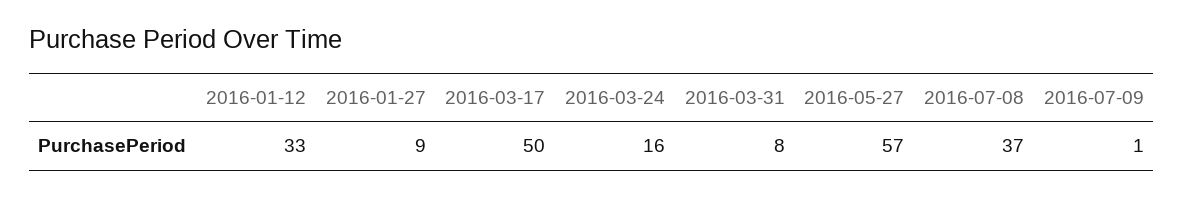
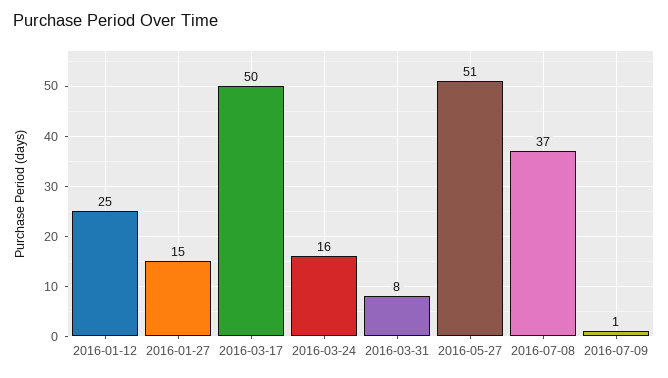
  {
-   "2016-01-12": 33,
+   "2016-01-12": 25,
-   "2016-01-27": 9,
+   "2016-01-27": 15,
    "2016-03-17": 50,
    "2016-03-24": 16,
    "2016-03-31": 8,
-   "2016-05-27": 57,
+   "2016-05-27": 51,
    "2016-07-08": 37,
    "2016-07-09": 1
  }

